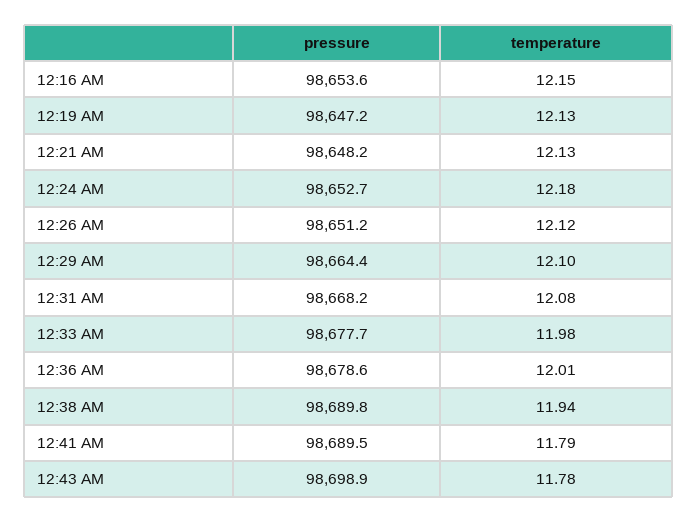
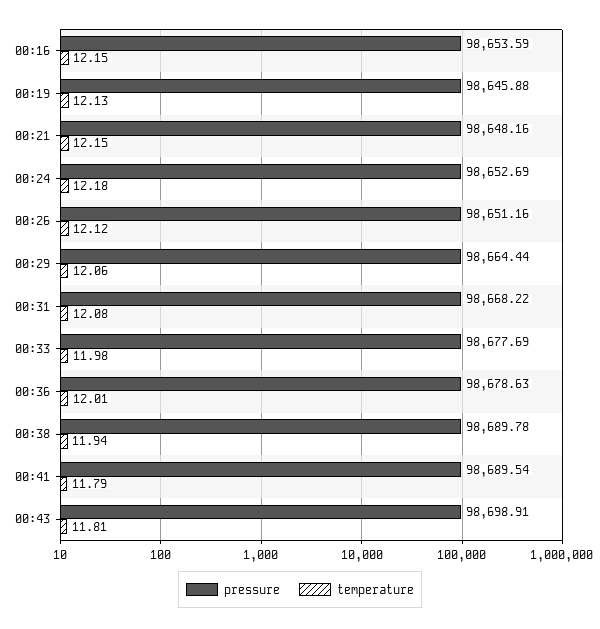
  {
    "pressure": {
      "12:16 AM": 98653.59,
-     "12:19 AM": 98647.2,
+     "12:19 AM": 98645.88,
      "12:21 AM": 98648.16,
      "12:24 AM": 98652.69,
      "12:26 AM": 98651.16,
      "12:29 AM": 98664.44,
      "12:31 AM": 98668.22,
      "12:33 AM": 98677.69,
      "12:36 AM": 98678.63,
      "12:38 AM": 98689.78,
      "12:41 AM": 98689.54,
      "12:43 AM": 98698.91
    },
    "temperature": {
      "12:16 AM": 12.15,
      "12:19 AM": 12.13,
-     "12:21 AM": 12.13,
+     "12:21 AM": 12.15,
      "12:24 AM": 12.18,
      "12:26 AM": 12.12,
-     "12:29 AM": 12.1,
+     "12:29 AM": 12.06,
      "12:31 AM": 12.08,
      "12:33 AM": 11.98,
      "12:36 AM": 12.01,
      "12:38 AM": 11.94,
      "12:41 AM": 11.79,
-     "12:43 AM": 11.78
+     "12:43 AM": 11.81
    }
  }

